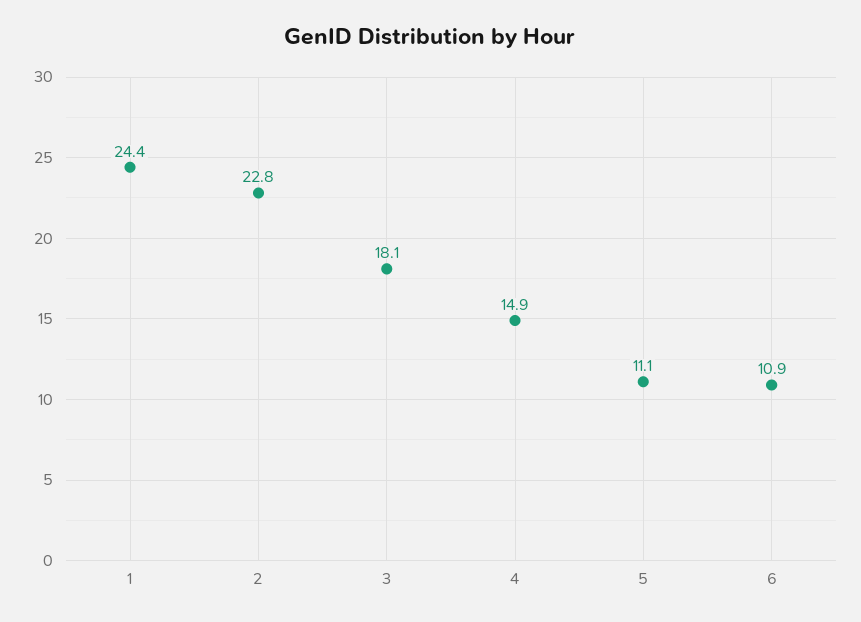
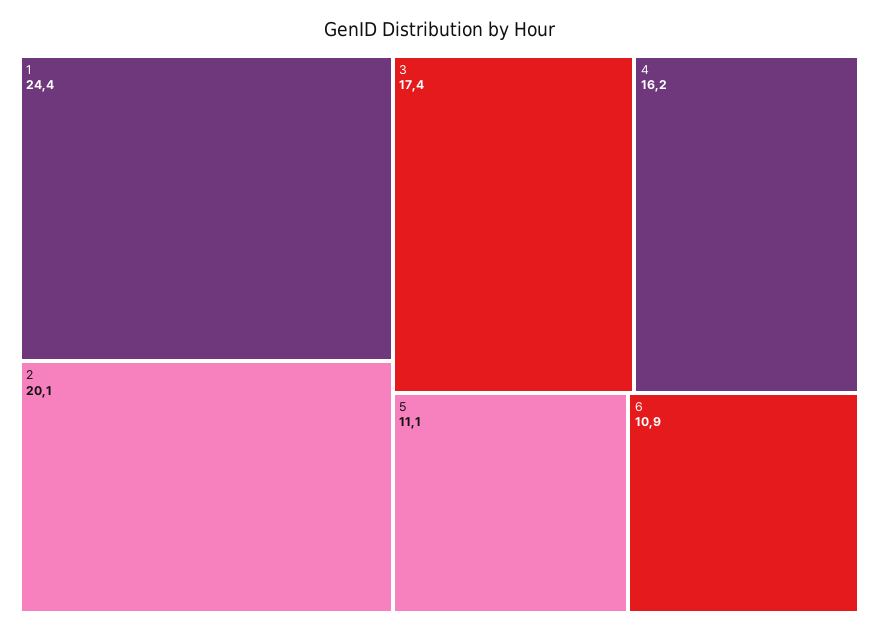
  {
    "1": 24.4,
-   "2": 22.8,
+   "2": 20.1,
-   "3": 18.1,
+   "3": 17.4,
-   "4": 14.9,
+   "4": 16.2,
    "5": 11.1,
    "6": 10.9
  }

